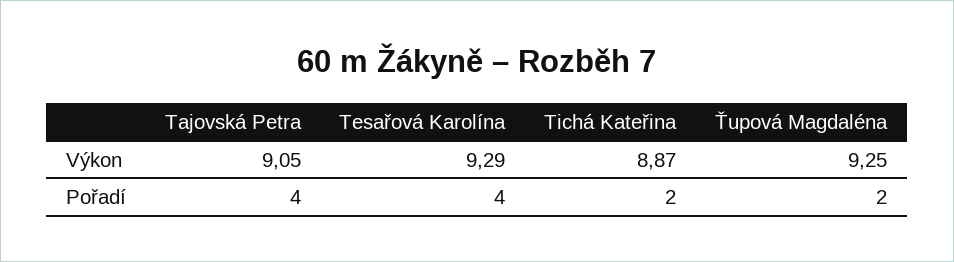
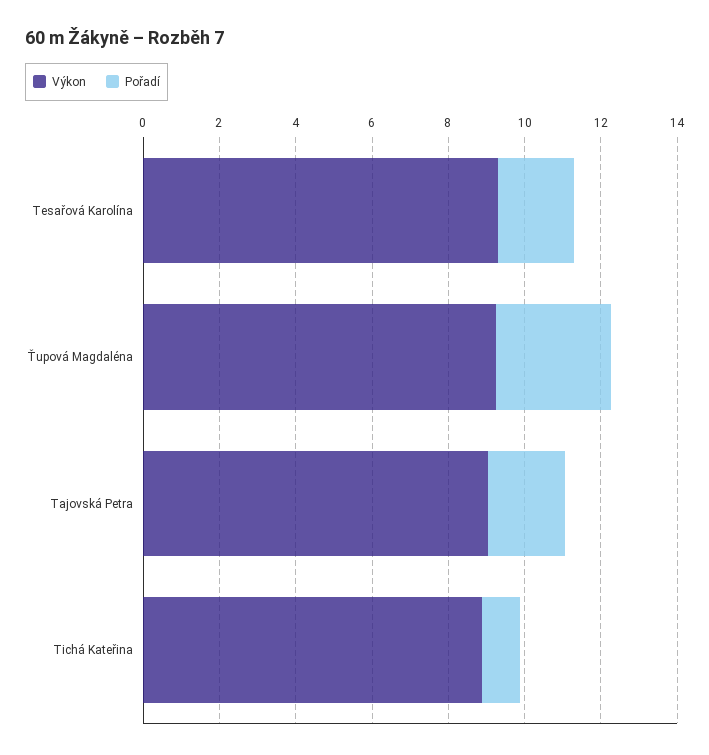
  {
    "Výkon": {
      "Tajovská Petra": 9.05,
      "Tesařová Karolína": 9.29,
      "Tichá Kateřina": 8.87,
      "Ťupová Magdaléna": 9.25
    },
    "Pořadí": {
-     "Tajovská Petra": 4,
+     "Tajovská Petra": 2,
-     "Tesařová Karolína": 4,
+     "Tesařová Karolína": 2,
-     "Tichá Kateřina": 2,
+     "Tichá Kateřina": 1,
-     "Ťupová Magdaléna": 2
+     "Ťupová Magdaléna": 3
    }
  }

